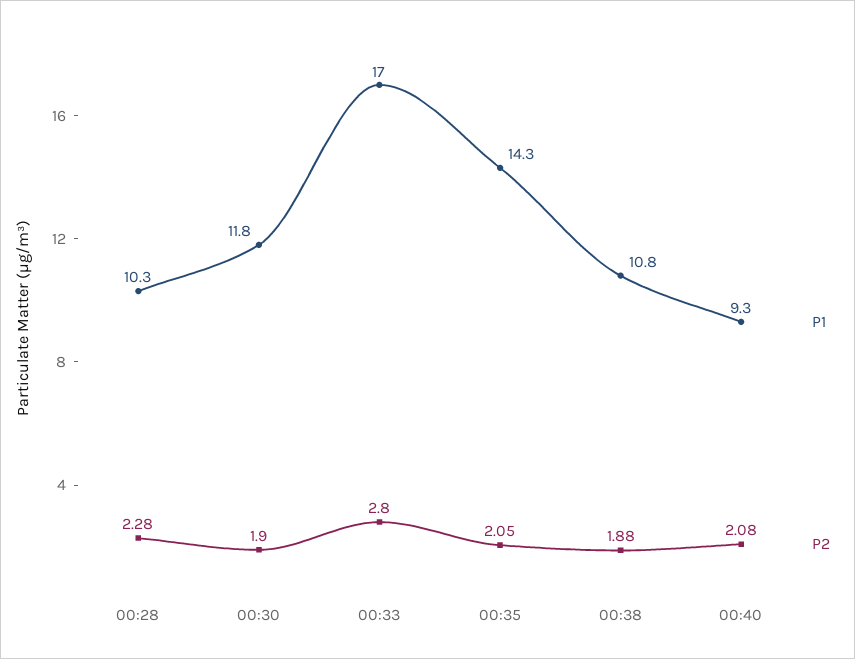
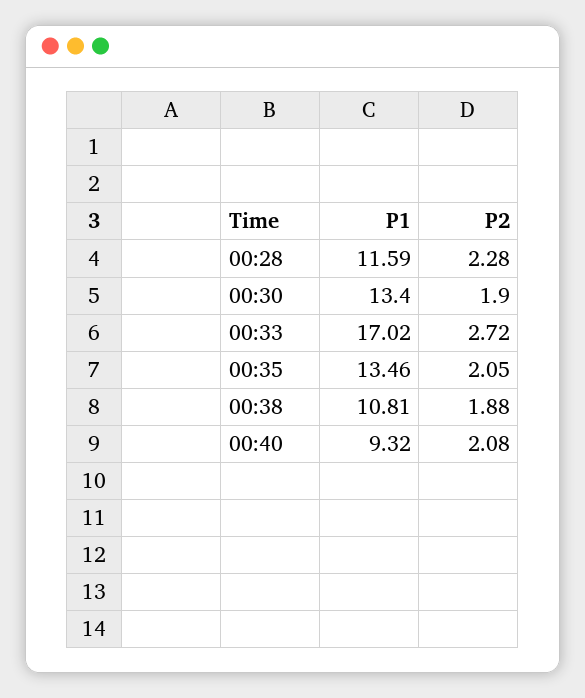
  {
    "P1": {
-     "00:28": 10.3,
+     "00:28": 11.59,
-     "00:30": 11.8,
+     "00:30": 13.4,
      "00:33": 17.02,
-     "00:35": 14.3,
+     "00:35": 13.46,
      "00:38": 10.81,
      "00:40": 9.32
    },
    "P2": {
      "00:28": 2.28,
      "00:30": 1.9,
-     "00:33": 2.8,
+     "00:33": 2.72,
      "00:35": 2.05,
      "00:38": 1.88,
      "00:40": 2.08
    }
  }

